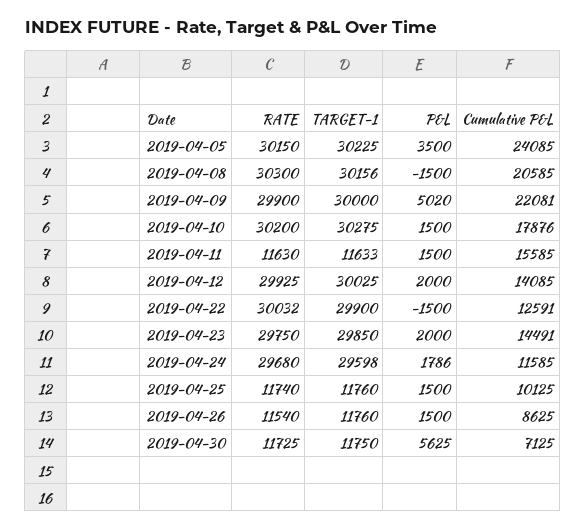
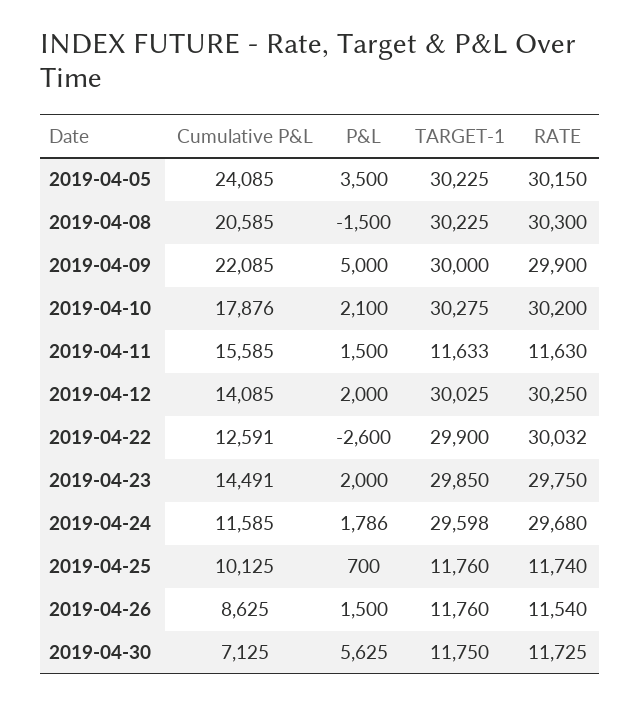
  {
    "RATE": {
      "2019-04-05": 30150,
      "2019-04-08": 30300,
      "2019-04-09": 29900,
      "2019-04-10": 30200,
      "2019-04-11": 11630,
-     "2019-04-12": 29925,
+     "2019-04-12": 30250,
      "2019-04-22": 30032,
      "2019-04-23": 29750,
      "2019-04-24": 29680,
      "2019-04-25": 11740,
      "2019-04-26": 11540,
      "2019-04-30": 11725
    },
    "TARGET-1": {
      "2019-04-05": 30225,
-     "2019-04-08": 30156,
+     "2019-04-08": 30225,
      "2019-04-09": 30000,
      "2019-04-10": 30275,
      "2019-04-11": 11633,
      "2019-04-12": 30025,
      "2019-04-22": 29900,
      "2019-04-23": 29850,
      "2019-04-24": 29598,
      "2019-04-25": 11760,
      "2019-04-26": 11760,
      "2019-04-30": 11750
    },
    "P&L": {
      "2019-04-05": 3500,
      "2019-04-08": -1500,
-     "2019-04-09": 5020,
+     "2019-04-09": 5000,
-     "2019-04-10": 1500,
+     "2019-04-10": 2100,
      "2019-04-11": 1500,
      "2019-04-12": 2000,
-     "2019-04-22": -1500,
+     "2019-04-22": -2600,
      "2019-04-23": 2000,
      "2019-04-24": 1786,
-     "2019-04-25": 1500,
+     "2019-04-25": 700,
      "2019-04-26": 1500,
      "2019-04-30": 5625
    },
    "Cumulative P&L": {
      "2019-04-05": 24085,
      "2019-04-08": 20585,
-     "2019-04-09": 22081,
+     "2019-04-09": 22085,
      "2019-04-10": 17876,
      "2019-04-11": 15585,
      "2019-04-12": 14085,
      "2019-04-22": 12591,
      "2019-04-23": 14491,
      "2019-04-24": 11585,
      "2019-04-25": 10125,
      "2019-04-26": 8625,
      "2019-04-30": 7125
    }
  }

